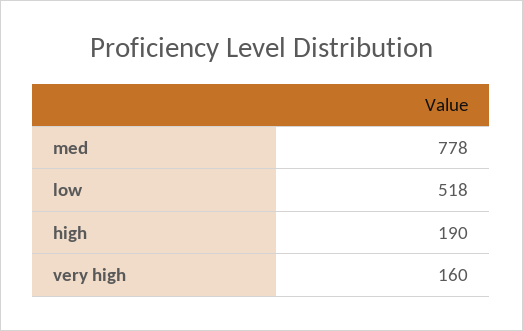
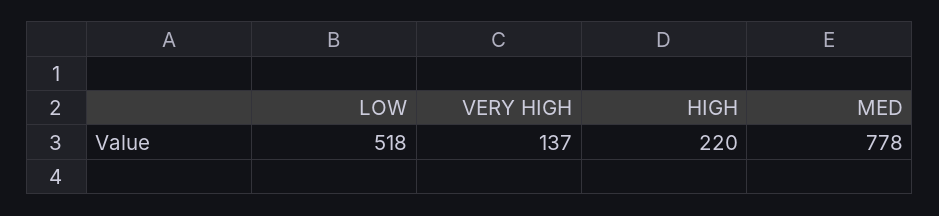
  {
    "med": 778,
    "low": 518,
-   "high": 190,
+   "high": 220,
-   "very high": 160
+   "very high": 137
  }

